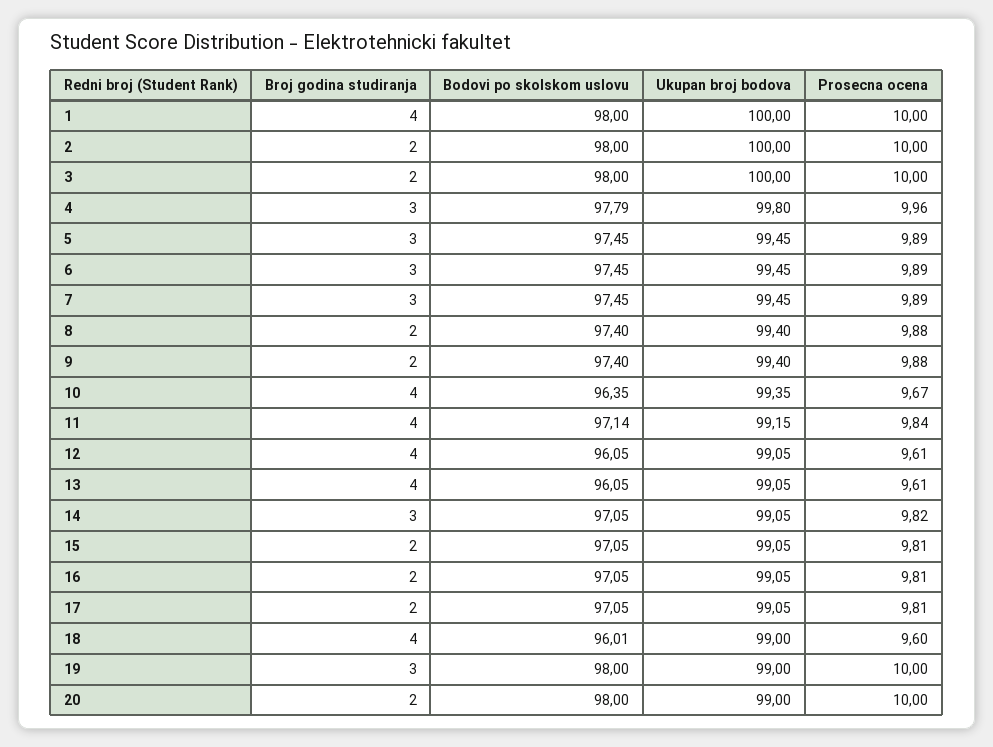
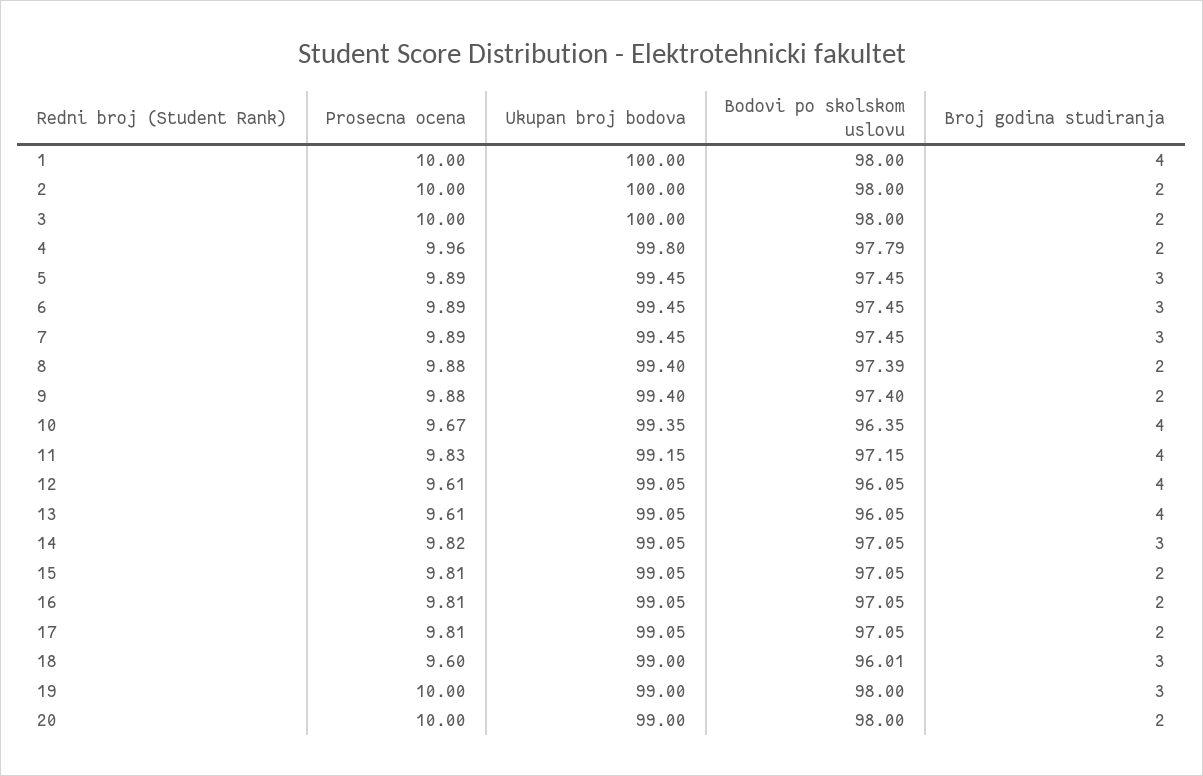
  {
    "Broj godina studiranja": {
      "1": 4,
      "2": 2,
      "3": 2,
-     "4": 3,
+     "4": 2,
      "5": 3,
      "6": 3,
      "7": 3,
      "8": 2,
      "9": 2,
      "10": 4,
      "11": 4,
      "12": 4,
      "13": 4,
      "14": 3,
      "15": 2,
      "16": 2,
      "17": 2,
-     "18": 4,
+     "18": 3,
      "19": 3,
      "20": 2
    },
    "Bodovi po skolskom uslovu": {
      "1": 98,
      "2": 98,
      "3": 98,
      "4": 97.79,
      "5": 97.45,
      "6": 97.45,
      "7": 97.45,
-     "8": 97.4,
+     "8": 97.39,
      "9": 97.4,
      "10": 96.35,
-     "11": 97.14,
+     "11": 97.15,
      "12": 96.05,
      "13": 96.05,
      "14": 97.05,
      "15": 97.05,
      "16": 97.05,
      "17": 97.05,
      "18": 96.01,
      "19": 98,
      "20": 98
    },
    "Ukupan broj bodova": {
      "1": 100,
      "2": 100,
      "3": 100,
      "4": 99.8,
      "5": 99.45,
      "6": 99.45,
      "7": 99.45,
      "8": 99.4,
      "9": 99.4,
      "10": 99.35,
      "11": 99.15,
      "12": 99.05,
      "13": 99.05,
      "14": 99.05,
      "15": 99.05,
      "16": 99.05,
      "17": 99.05,
      "18": 99,
      "19": 99,
      "20": 99
    },
    "Prosecna ocena": {
      "1": 10,
      "2": 10,
      "3": 10,
      "4": 9.96,
      "5": 9.89,
      "6": 9.89,
      "7": 9.89,
      "8": 9.88,
      "9": 9.88,
      "10": 9.67,
-     "11": 9.84,
+     "11": 9.83,
      "12": 9.61,
      "13": 9.61,
      "14": 9.82,
      "15": 9.81,
      "16": 9.81,
      "17": 9.81,
      "18": 9.6,
      "19": 10,
      "20": 10
    }
  }

